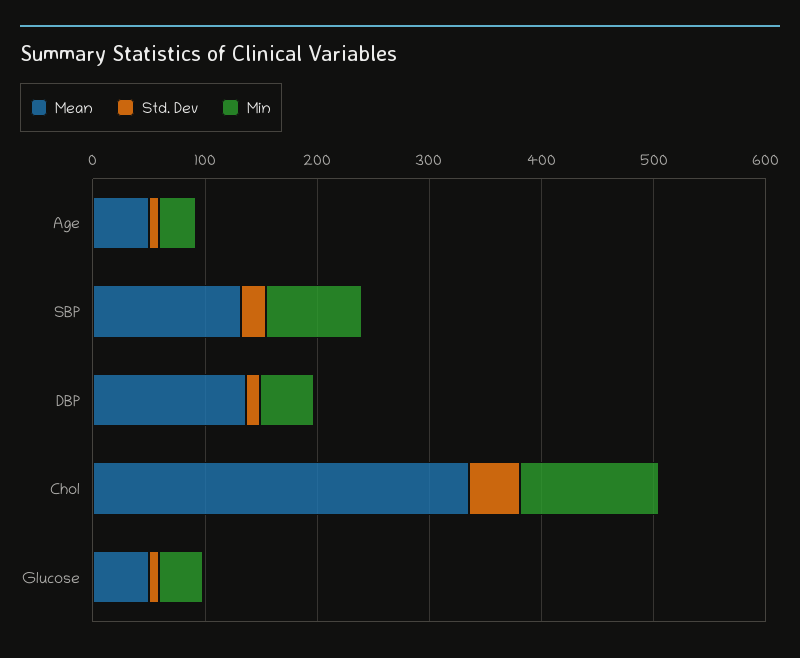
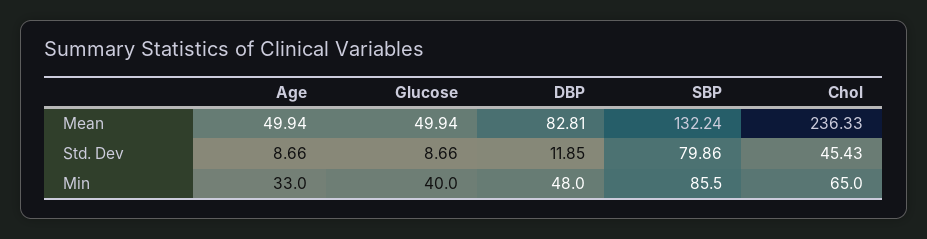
  {
    "Mean": {
      "Age": 49.94,
      "SBP": 132.24,
-     "DBP": 140,
+     "DBP": 82.81,
-     "Chol": 340,
+     "Chol": 236.33,
      "Glucose": 49.94
    },
    "Std. Dev": {
      "Age": 8.66,
-     "SBP": 20,
+     "SBP": 79.86,
      "DBP": 11.85,
      "Chol": 45.43,
      "Glucose": 8.66
    },
    "Min": {
      "Age": 33,
      "SBP": 85.5,
      "DBP": 48,
-     "Chol": 120,
+     "Chol": 65,
      "Glucose": 40
    }
  }

